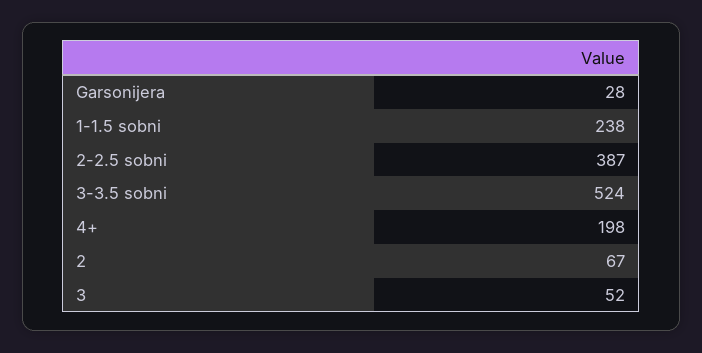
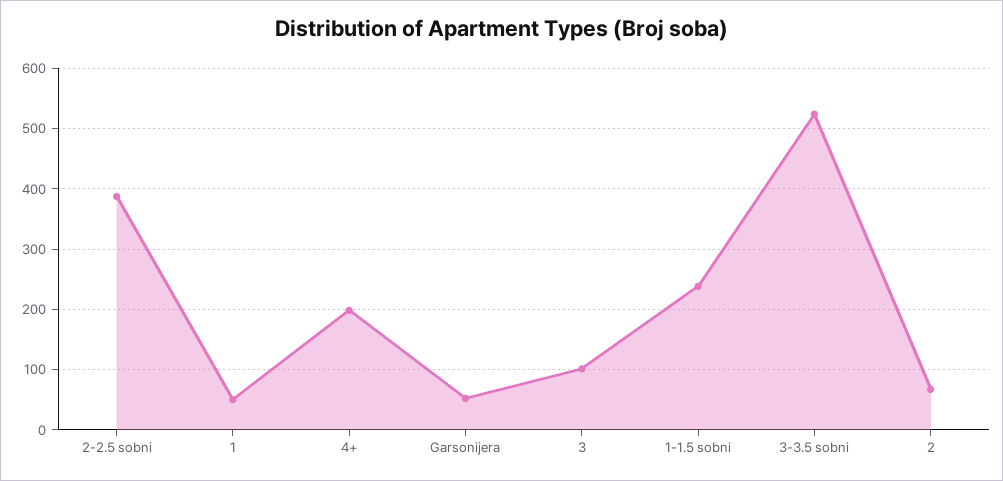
  {
-   "Garsonijera": 28,
+   "Garsonijera": 50,
    "1-1.5 sobni": 238,
    "2-2.5 sobni": 387,
    "3-3.5 sobni": 524,
    "4+": 198,
    "2": 67,
-   "3": 52
+   "3": 100,
+   "1": 50
  }

